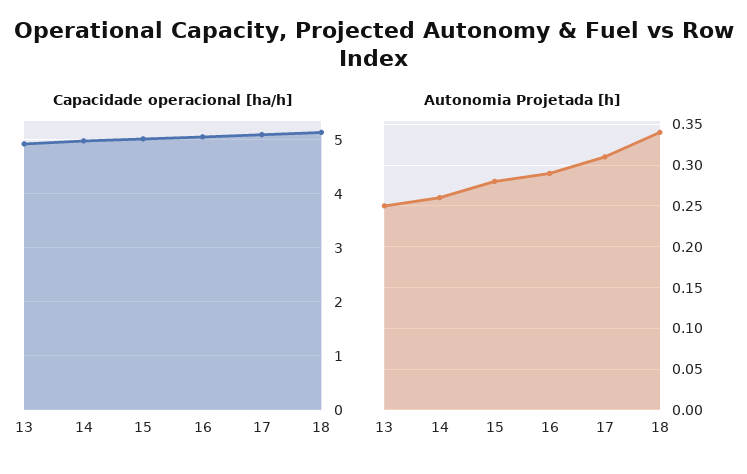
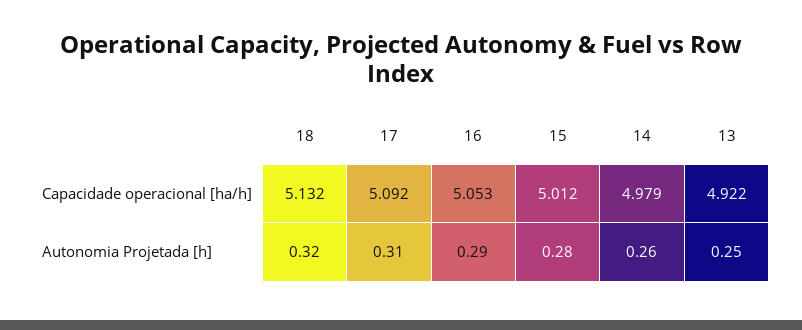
  {
    "Capacidade operacional [ha/h]": {
      "13": 4.922,
      "14": 4.979,
      "15": 5.012,
      "16": 5.053,
      "17": 5.092,
      "18": 5.132
    },
    "Autonomia Projetada [h]": {
      "13": 0.25,
      "14": 0.26,
      "15": 0.28,
      "16": 0.29,
      "17": 0.31,
-     "18": 0.34
+     "18": 0.32
    }
  }

